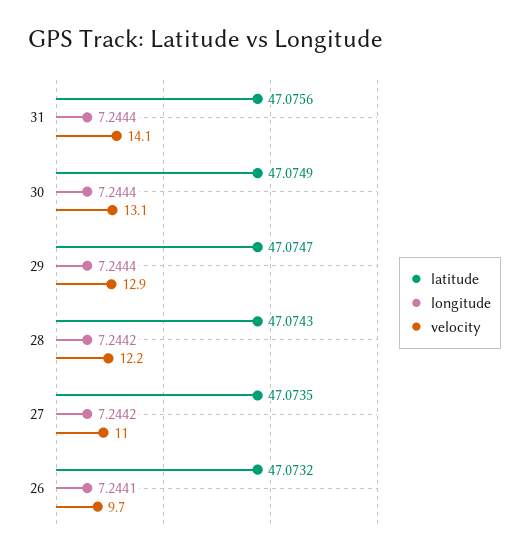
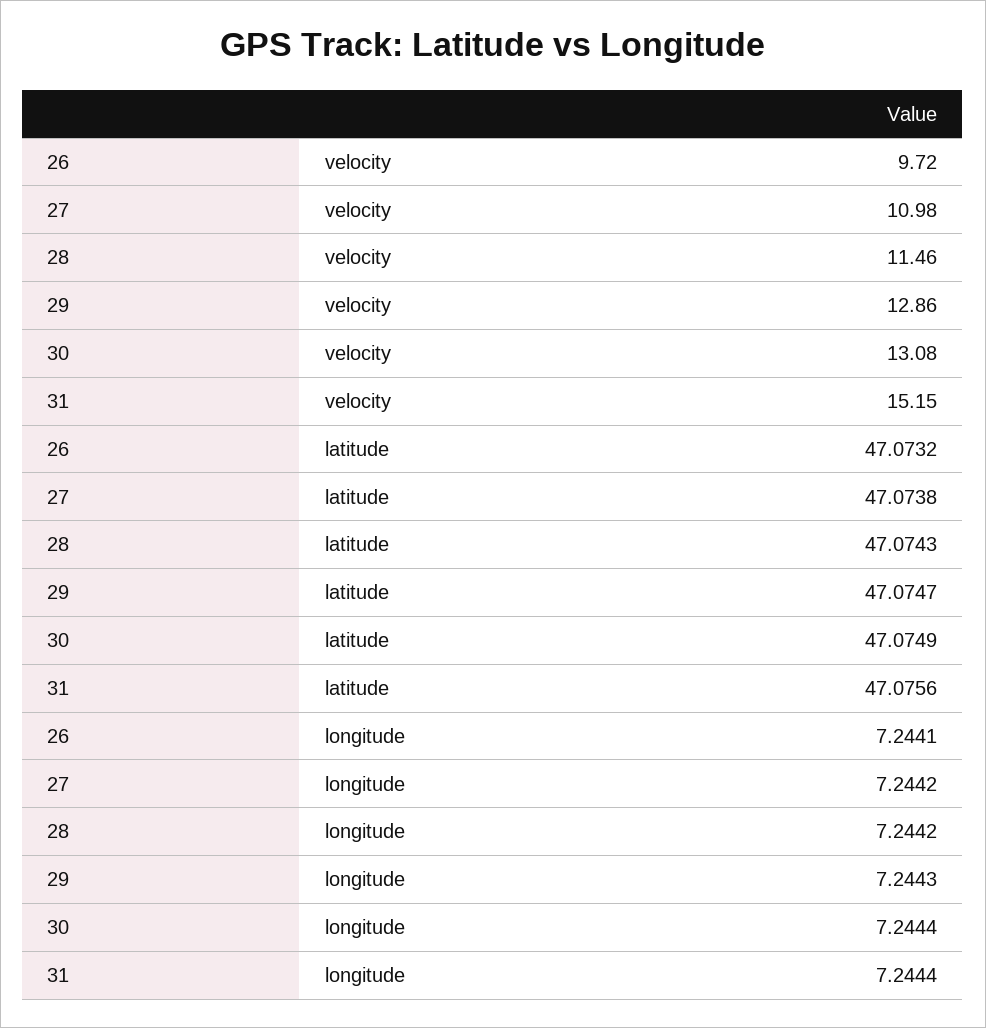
  {
    "latitude": {
      "31": 47.0756,
      "30": 47.0749,
      "29": 47.0747,
      "28": 47.0743,
-     "27": 47.0735,
+     "27": 47.0738,
      "26": 47.0732
    },
    "longitude": {
      "31": 7.2444,
      "30": 7.2444,
-     "29": 7.2444,
+     "29": 7.2443,
      "28": 7.2442,
      "27": 7.2442,
      "26": 7.2441
    },
    "velocity": {
-     "31": 14.1,
+     "31": 15.15,
      "30": 13.08,
      "29": 12.86,
-     "28": 12.2,
+     "28": 11.46,
      "27": 10.98,
      "26": 9.72
    }
  }

